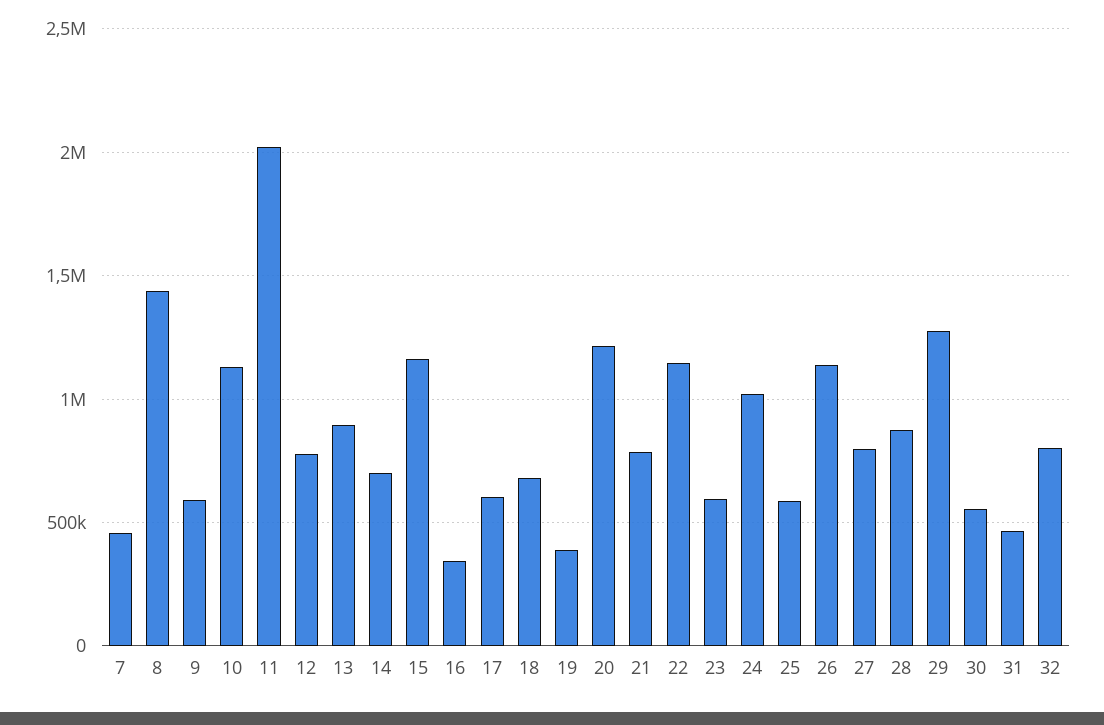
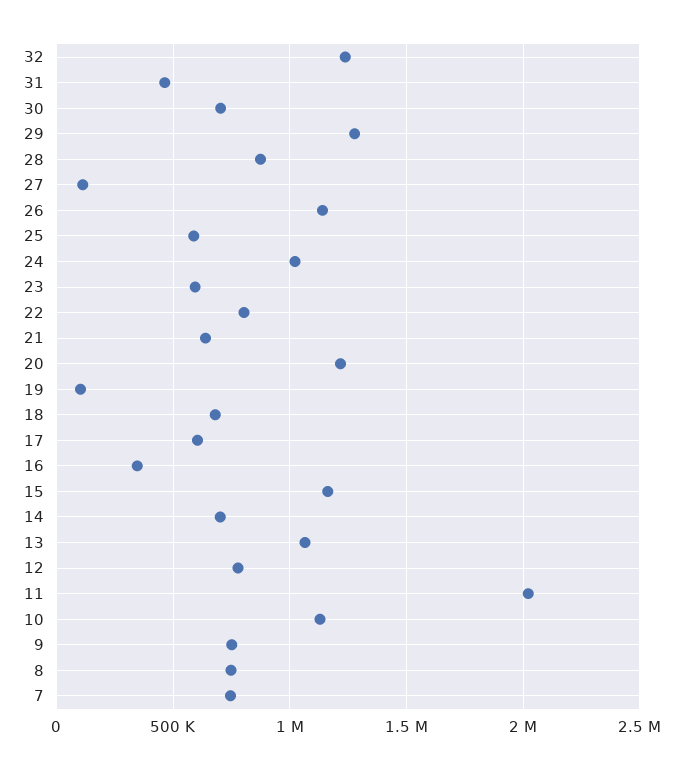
  {
-   "7": 450000,
+   "7": 750000,
-   "8": 1450000,
+   "8": 750000,
-   "9": 600000,
+   "9": 750000,
    "10": 1150000,
    "11": 2000000,
    "12": 800000,
-   "13": 900000,
+   "13": 1050000,
    "14": 700000,
    "15": 1150000,
    "16": 350000,
    "17": 600000,
    "18": 700000,
-   "19": 400000,
+   "19": 100000,
    "20": 1200000,
-   "21": 800000,
+   "21": 650000,
-   "22": 1150000,
+   "22": 800000,
    "23": 600000,
    "24": 1000000,
    "25": 600000,
    "26": 1150000,
-   "27": 800000,
+   "27": 100000,
    "28": 850000,
    "29": 1300000,
-   "30": 550000,
+   "30": 700000,
    "31": 450000,
-   "32": 800000
+   "32": 1250000
  }

